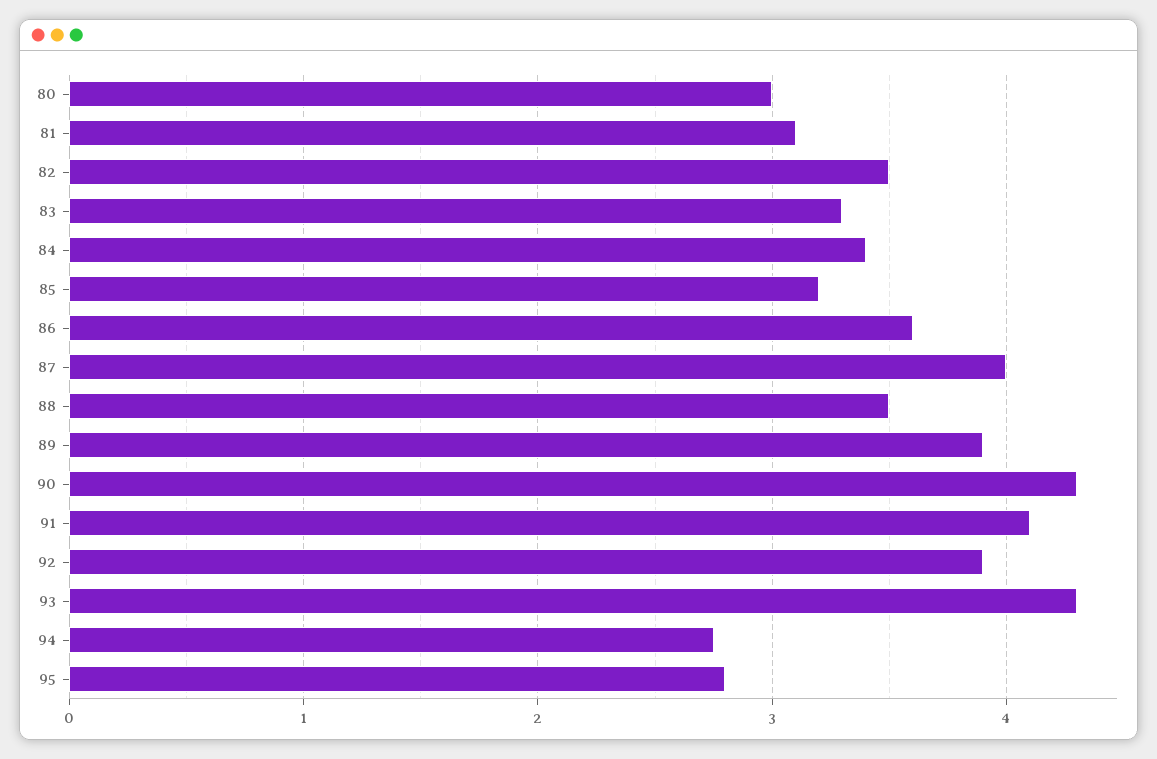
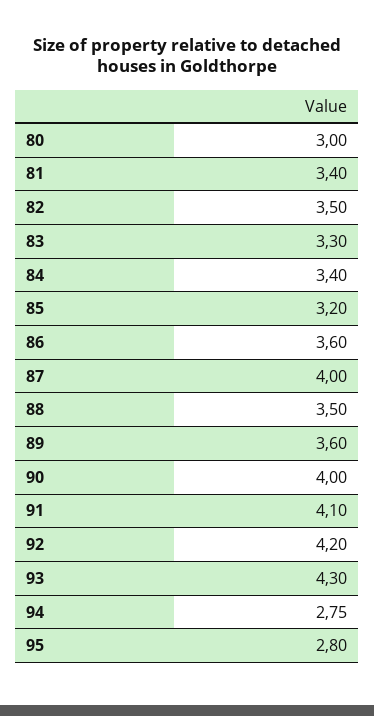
  {
    "80": 3,
-   "81": 3.1,
+   "81": 3.4,
    "82": 3.5,
    "83": 3.3,
    "84": 3.4,
    "85": 3.2,
    "86": 3.6,
    "87": 4,
    "88": 3.5,
-   "89": 3.9,
+   "89": 3.6,
-   "90": 4.3,
+   "90": 4,
    "91": 4.1,
-   "92": 3.9,
+   "92": 4.2,
    "93": 4.3,
    "94": 2.75,
    "95": 2.8
  }

